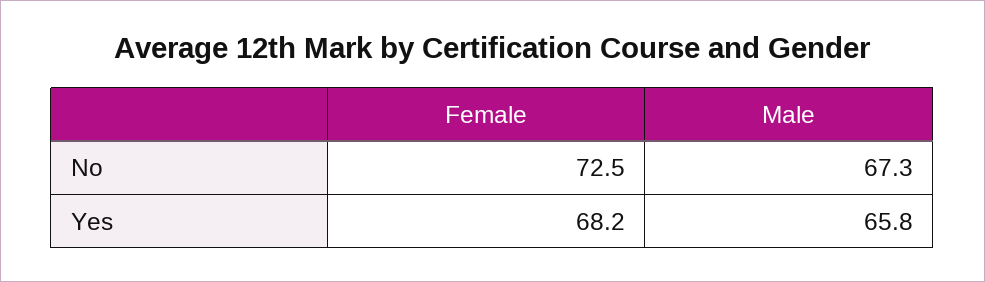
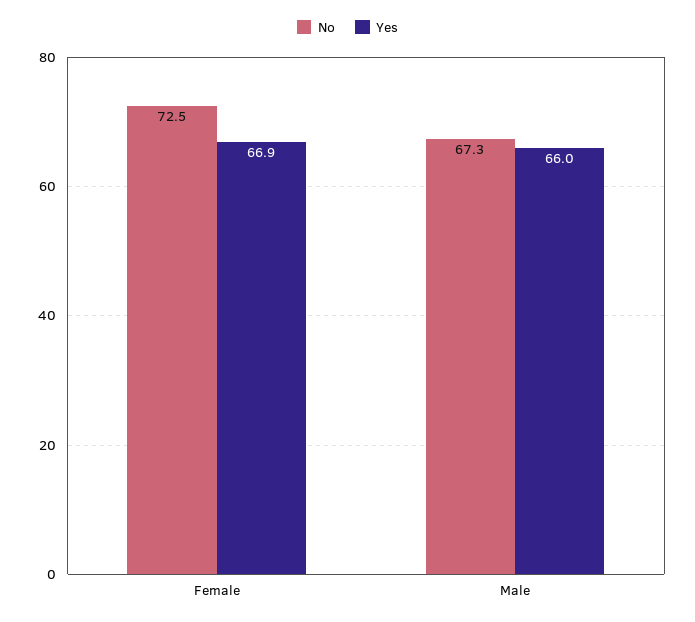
  {
    "No": {
      "Female": 72.5,
      "Male": 67.3
    },
    "Yes": {
-     "Female": 68.2,
+     "Female": 66.9,
-     "Male": 65.8
+     "Male": 66
    }
  }

